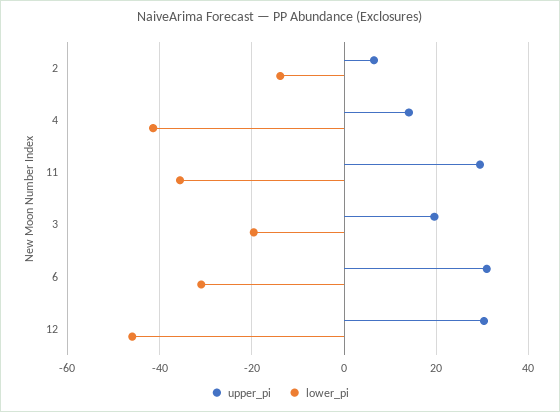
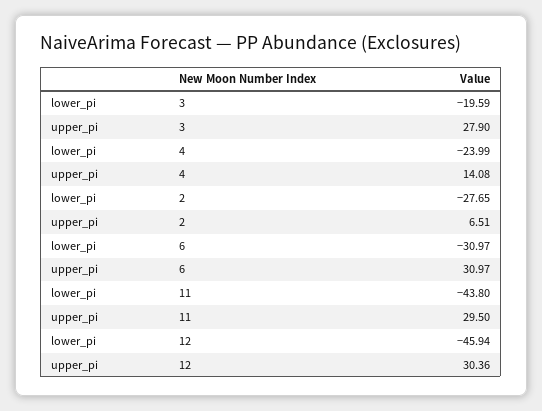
  {
    "upper_pi": {
      "2": 6.51,
      "4": 14.08,
      "11": 29.5,
-     "3": 20,
+     "3": 27.9,
      "6": 30.97,
      "12": 30.36
    },
    "lower_pi": {
-     "2": -14,
+     "2": -27.65,
-     "4": -42,
+     "4": -23.99,
-     "11": -36,
+     "11": -43.8,
      "3": -19.59,
      "6": -30.97,
      "12": -45.94
    }
  }

